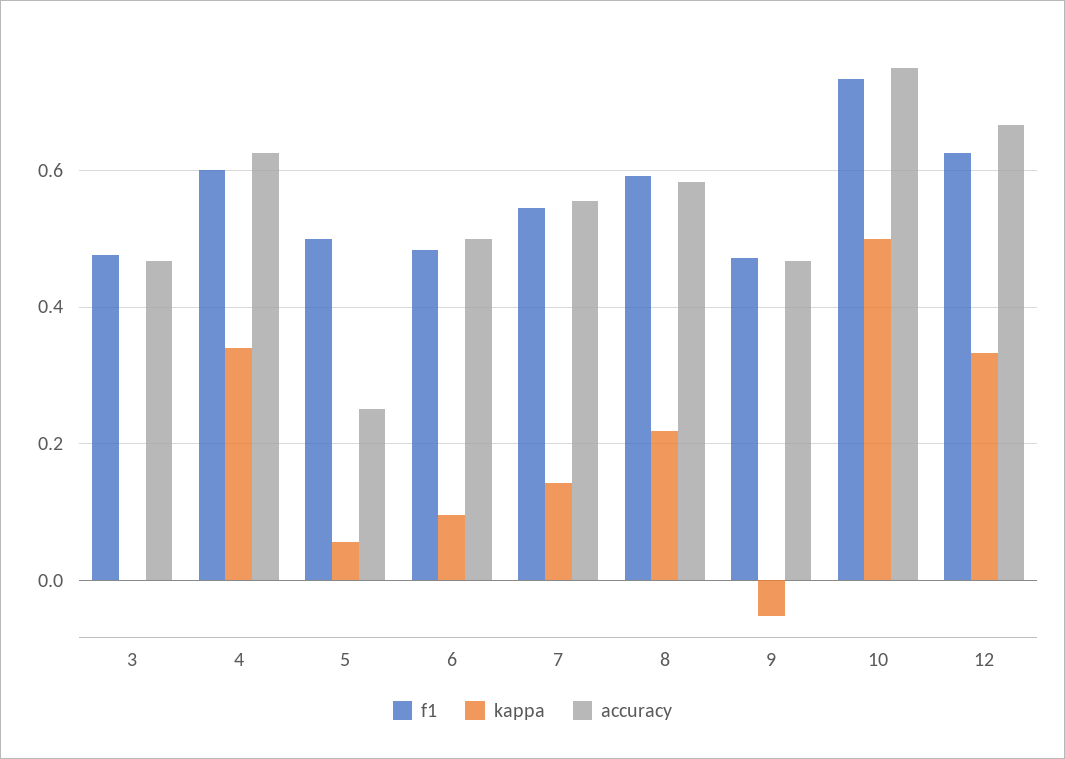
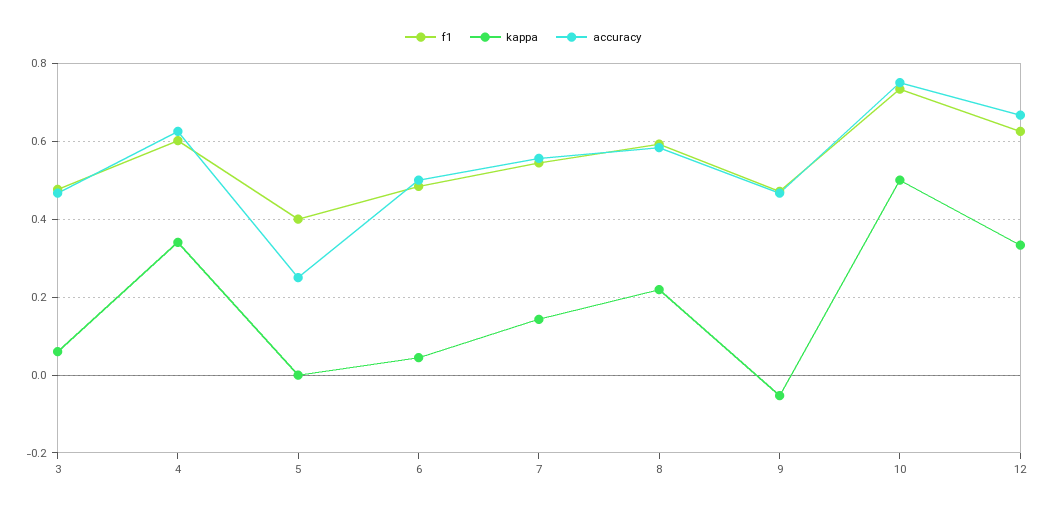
  {
    "f1": {
      "3": 0.48,
      "4": 0.6,
-     "5": 0.5,
+     "5": 0.4,
      "6": 0.48,
      "7": 0.54,
      "8": 0.6,
      "9": 0.48,
      "10": 0.74,
      "12": 0.62
    },
    "kappa": {
-     "3": 0,
+     "3": 0.06,
      "4": 0.34,
-     "5": 0.06,
+     "5": 0,
-     "6": 0.1,
+     "6": 0.04,
      "7": 0.14,
      "8": 0.22,
      "9": -0.06,
      "10": 0.5,
      "12": 0.34
    },
    "accuracy": {
      "3": 0.46,
      "4": 0.62,
      "5": 0.26,
      "6": 0.5,
      "7": 0.56,
      "8": 0.58,
      "9": 0.46,
      "10": 0.76,
      "12": 0.66
    }
  }

